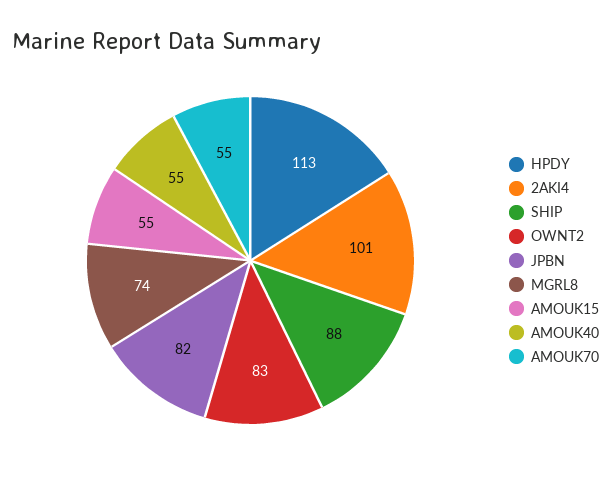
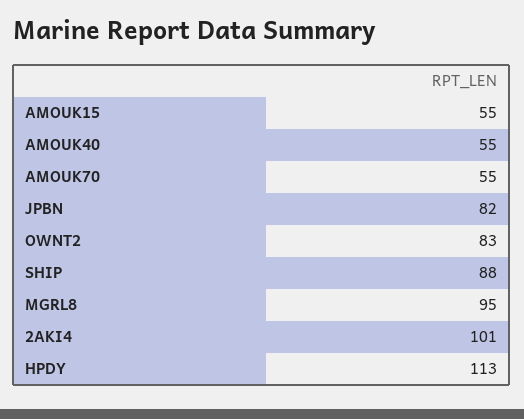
  {
    "HPDY": 113,
    "2AKI4": 101,
    "SHIP": 88,
    "OWNT2": 83,
    "JPBN": 82,
-   "MGRL8": 74,
+   "MGRL8": 95,
    "AMOUK15": 55,
    "AMOUK40": 55,
    "AMOUK70": 55
  }

